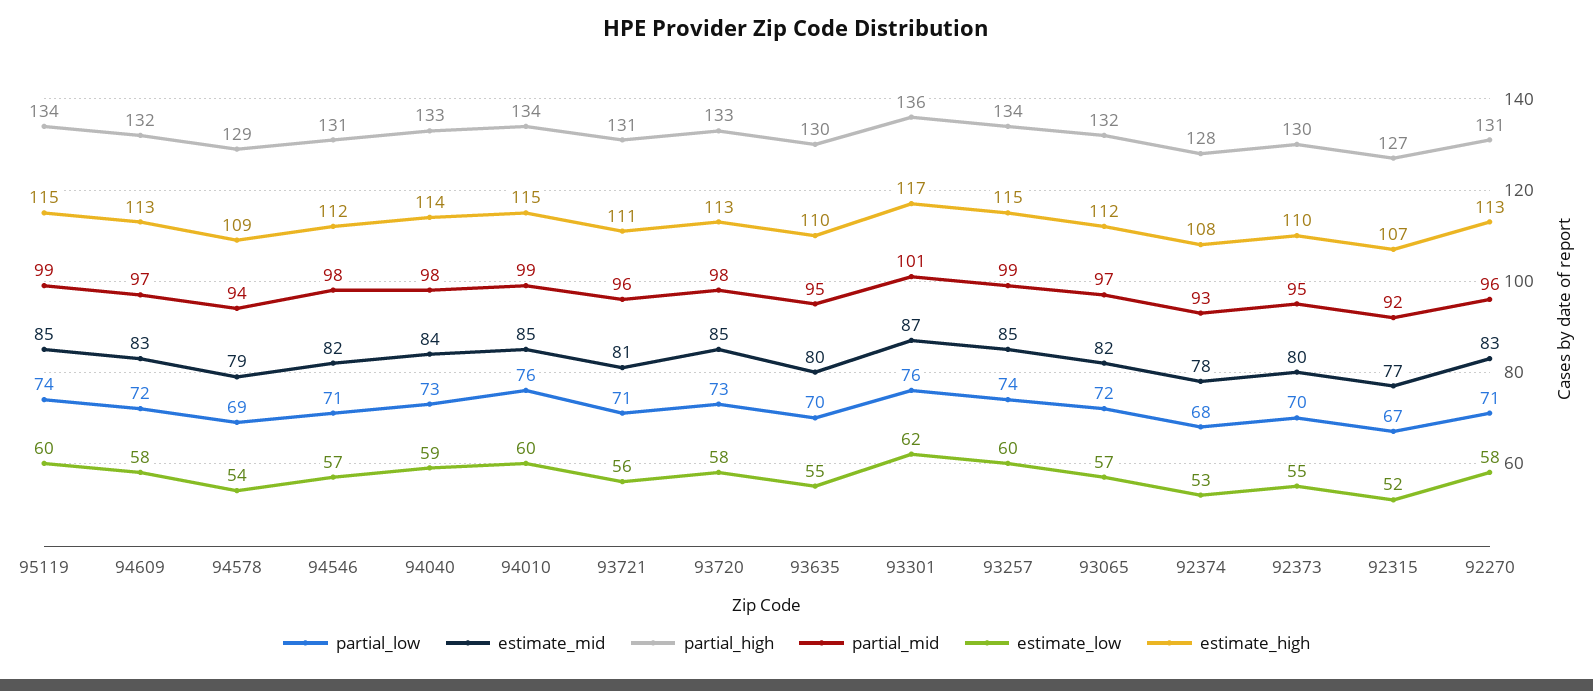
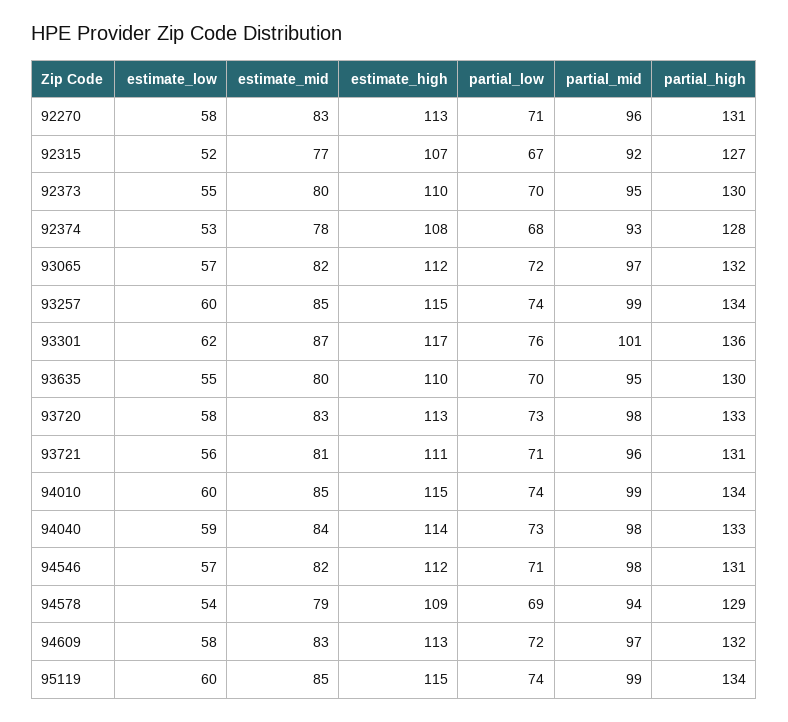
  {
    "partial_low": {
      "95119": 74,
      "94609": 72,
      "94578": 69,
      "94546": 71,
      "94040": 73,
-     "94010": 76,
+     "94010": 74,
      "93721": 71,
      "93720": 73,
      "93635": 70,
      "93301": 76,
      "93257": 74,
      "93065": 72,
      "92374": 68,
      "92373": 70,
      "92315": 67,
      "92270": 71
    },
    "estimate_mid": {
      "95119": 85,
      "94609": 83,
      "94578": 79,
      "94546": 82,
      "94040": 84,
      "94010": 85,
      "93721": 81,
-     "93720": 85,
+     "93720": 83,
      "93635": 80,
      "93301": 87,
      "93257": 85,
      "93065": 82,
      "92374": 78,
      "92373": 80,
      "92315": 77,
      "92270": 83
    },
    "partial_high": {
      "95119": 134,
      "94609": 132,
      "94578": 129,
      "94546": 131,
      "94040": 133,
      "94010": 134,
      "93721": 131,
      "93720": 133,
      "93635": 130,
      "93301": 136,
      "93257": 134,
      "93065": 132,
      "92374": 128,
      "92373": 130,
      "92315": 127,
      "92270": 131
    },
    "partial_mid": {
      "95119": 99,
      "94609": 97,
      "94578": 94,
      "94546": 98,
      "94040": 98,
      "94010": 99,
      "93721": 96,
      "93720": 98,
      "93635": 95,
      "93301": 101,
      "93257": 99,
      "93065": 97,
      "92374": 93,
      "92373": 95,
      "92315": 92,
      "92270": 96
    },
    "estimate_low": {
      "95119": 60,
      "94609": 58,
      "94578": 54,
      "94546": 57,
      "94040": 59,
      "94010": 60,
      "93721": 56,
      "93720": 58,
      "93635": 55,
      "93301": 62,
      "93257": 60,
      "93065": 57,
      "92374": 53,
      "92373": 55,
      "92315": 52,
      "92270": 58
    },
    "estimate_high": {
      "95119": 115,
      "94609": 113,
      "94578": 109,
      "94546": 112,
      "94040": 114,
      "94010": 115,
      "93721": 111,
      "93720": 113,
      "93635": 110,
      "93301": 117,
      "93257": 115,
      "93065": 112,
      "92374": 108,
      "92373": 110,
      "92315": 107,
      "92270": 113
    }
  }

